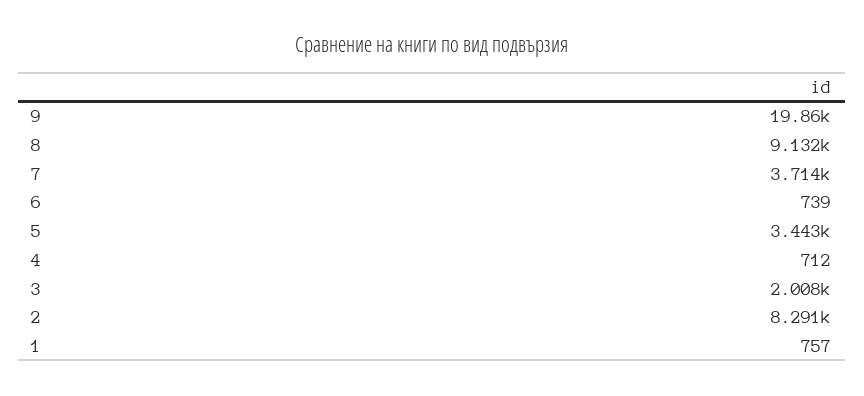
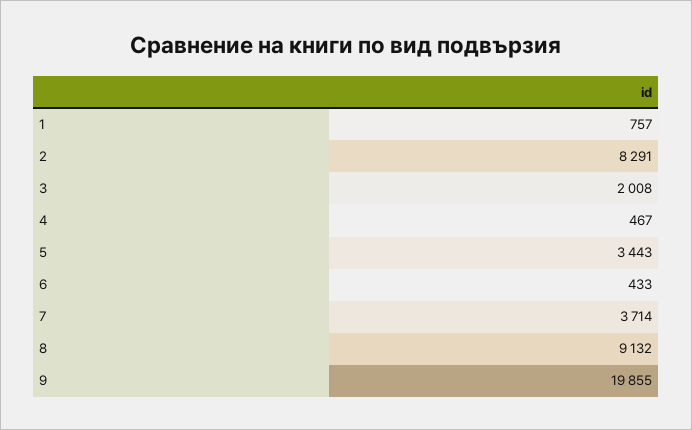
  {
    "9": 19855,
    "8": 9132,
    "7": 3714,
-   "6": 739,
+   "6": 433,
    "5": 3443,
-   "4": 712,
+   "4": 467,
    "3": 2008,
    "2": 8291,
    "1": 757
  }

